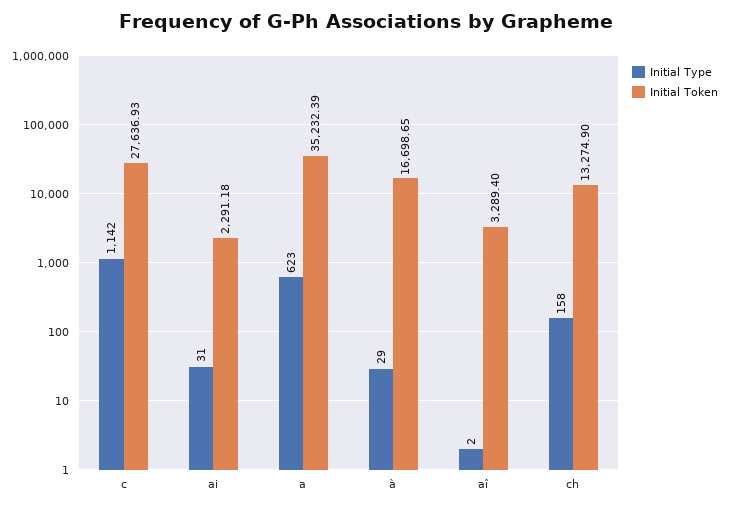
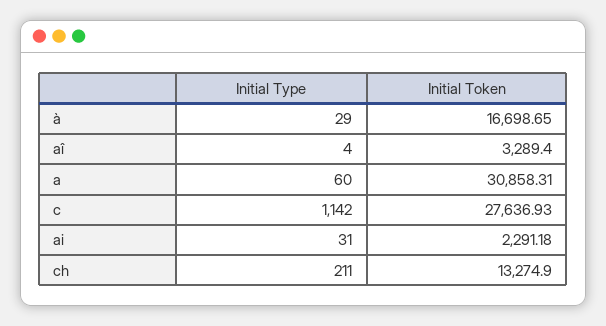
  {
    "Initial Type": {
      "c": 1142,
      "ai": 31,
-     "a": 623,
+     "a": 60,
      "à": 29,
-     "aî": 2,
+     "aî": 4,
-     "ch": 158
+     "ch": 211
    },
    "Initial Token": {
      "c": 27636.93,
      "ai": 2291.18,
-     "a": 35232.39,
+     "a": 30858.31,
      "à": 16698.65,
      "aî": 3289.4,
      "ch": 13274.9
    }
  }

